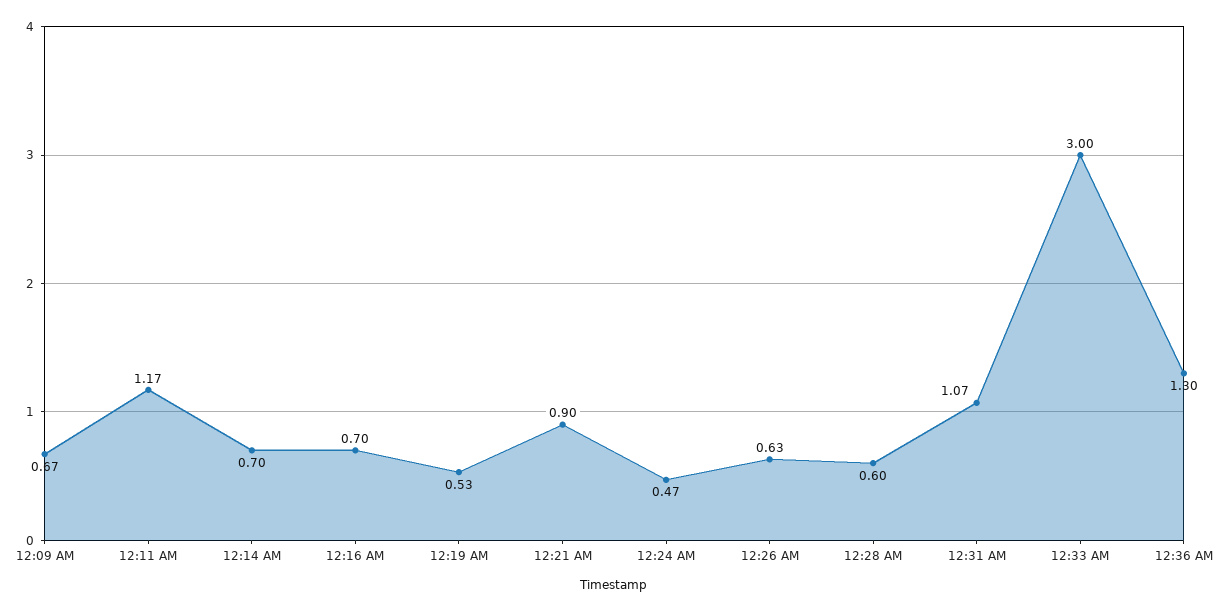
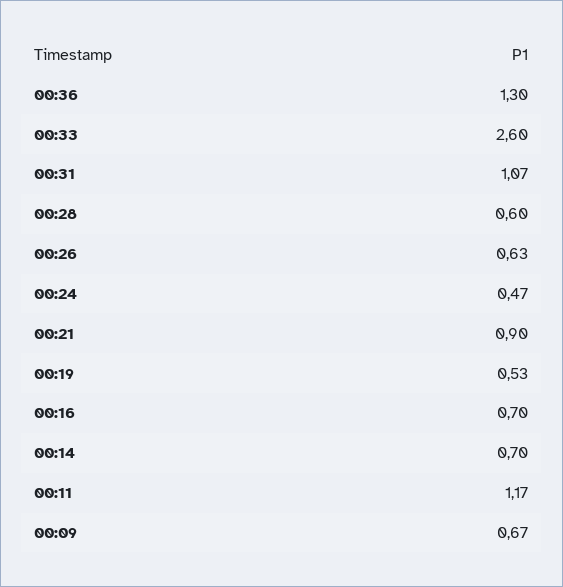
  {
    "12:09 AM": 0.67,
    "12:11 AM": 1.17,
    "12:14 AM": 0.7,
    "12:16 AM": 0.7,
    "12:19 AM": 0.53,
    "12:21 AM": 0.9,
    "12:24 AM": 0.47,
    "12:26 AM": 0.63,
    "12:28 AM": 0.6,
    "12:31 AM": 1.07,
-   "12:33 AM": 3,
+   "12:33 AM": 2.6,
    "12:36 AM": 1.3
  }

